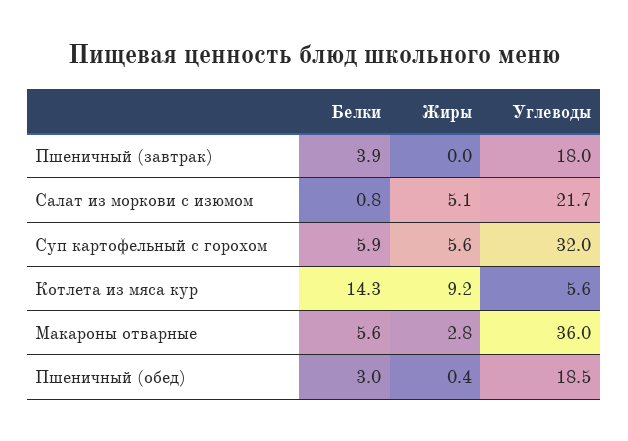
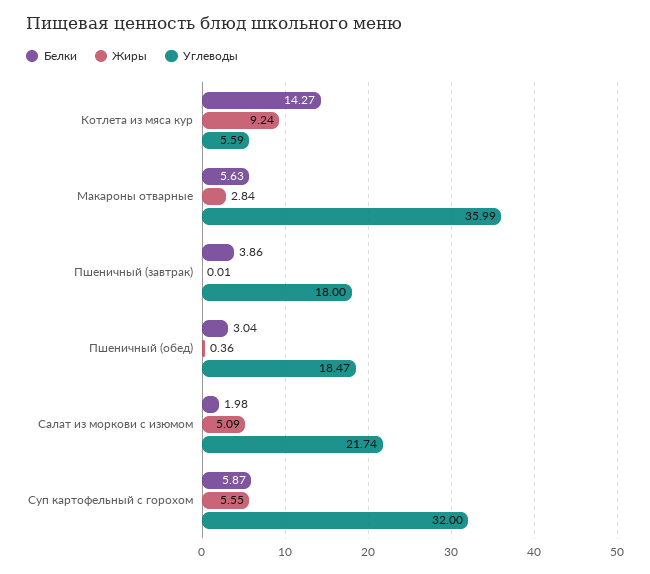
  {
    "Белки": {
      "Пшеничный (завтрак)": 3.86,
-     "Салат из моркови с изюмом": 0.8,
+     "Салат из моркови с изюмом": 1.98,
      "Суп картофельный с горохом": 5.87,
      "Котлета из мяса кур": 14.27,
      "Макароны отварные": 5.63,
      "Пшеничный (обед)": 3.04
    },
    "Жиры": {
      "Пшеничный (завтрак)": 0.01,
      "Салат из моркови с изюмом": 5.09,
      "Суп картофельный с горохом": 5.55,
      "Котлета из мяса кур": 9.24,
      "Макароны отварные": 2.84,
      "Пшеничный (обед)": 0.36
    },
    "Углеводы": {
      "Пшеничный (завтрак)": 18,
      "Салат из моркови с изюмом": 21.74,
      "Суп картофельный с горохом": 32,
      "Котлета из мяса кур": 5.59,
      "Макароны отварные": 35.99,
      "Пшеничный (обед)": 18.47
    }
  }

